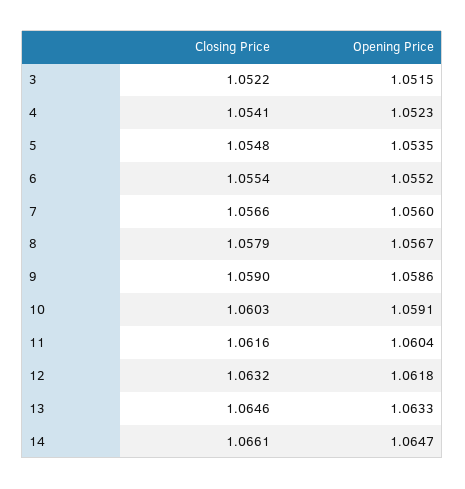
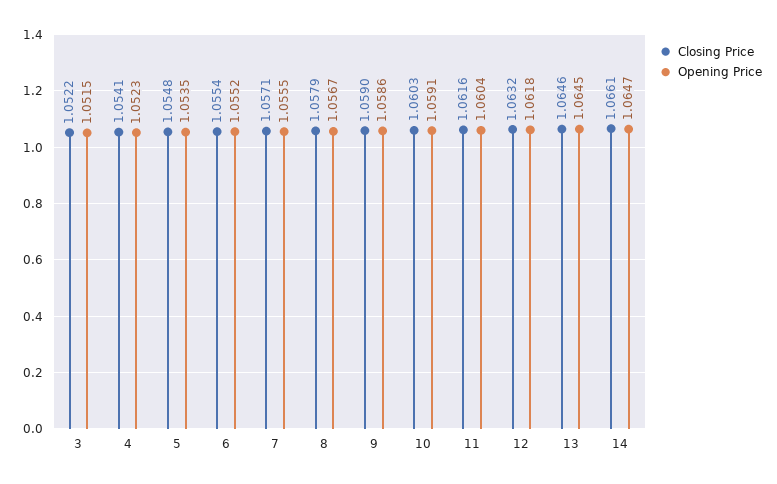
  {
    "Closing Price": {
      "3": 1.0522,
      "4": 1.0541,
      "5": 1.0548,
      "6": 1.0554,
-     "7": 1.0566,
+     "7": 1.0571,
      "8": 1.0579,
      "9": 1.059,
      "10": 1.0603,
      "11": 1.0616,
      "12": 1.0632,
      "13": 1.0646,
      "14": 1.0661
    },
    "Opening Price": {
      "3": 1.0515,
      "4": 1.0523,
      "5": 1.0535,
      "6": 1.0552,
-     "7": 1.056,
+     "7": 1.0555,
      "8": 1.0567,
      "9": 1.0586,
      "10": 1.0591,
      "11": 1.0604,
      "12": 1.0618,
-     "13": 1.0633,
+     "13": 1.0645,
      "14": 1.0647
    }
  }

